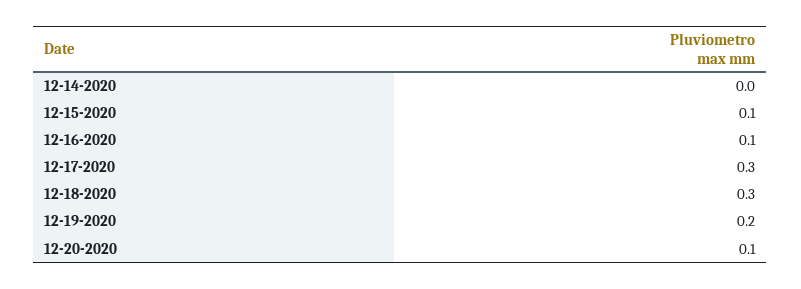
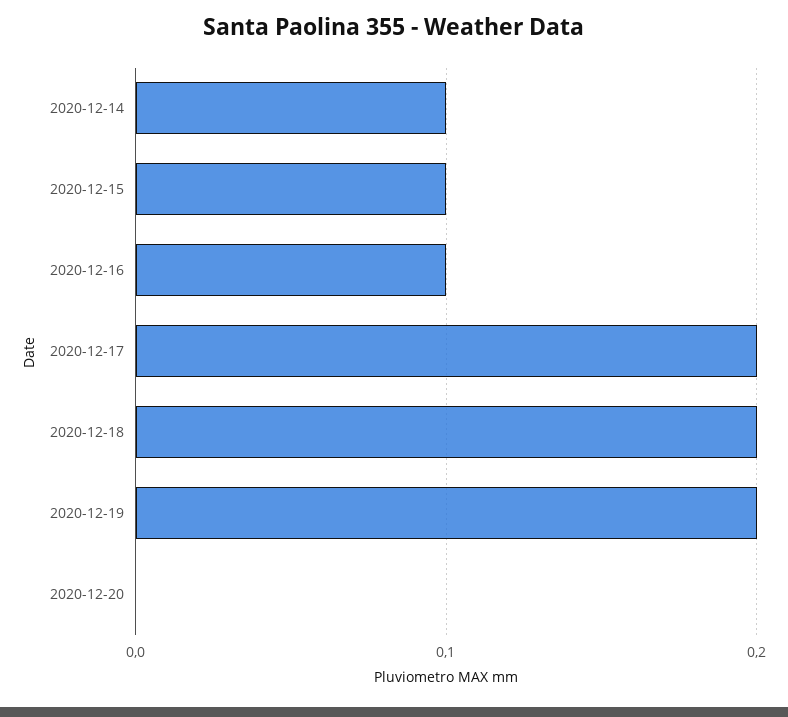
  {
-   "12-14-2020": 0,
+   "12-14-2020": 0.1,
    "12-15-2020": 0.1,
    "12-16-2020": 0.1,
-   "12-17-2020": 0.3,
+   "12-17-2020": 0.2,
-   "12-18-2020": 0.3,
+   "12-18-2020": 0.2,
    "12-19-2020": 0.2,
-   "12-20-2020": 0.1
+   "12-20-2020": 0
  }

